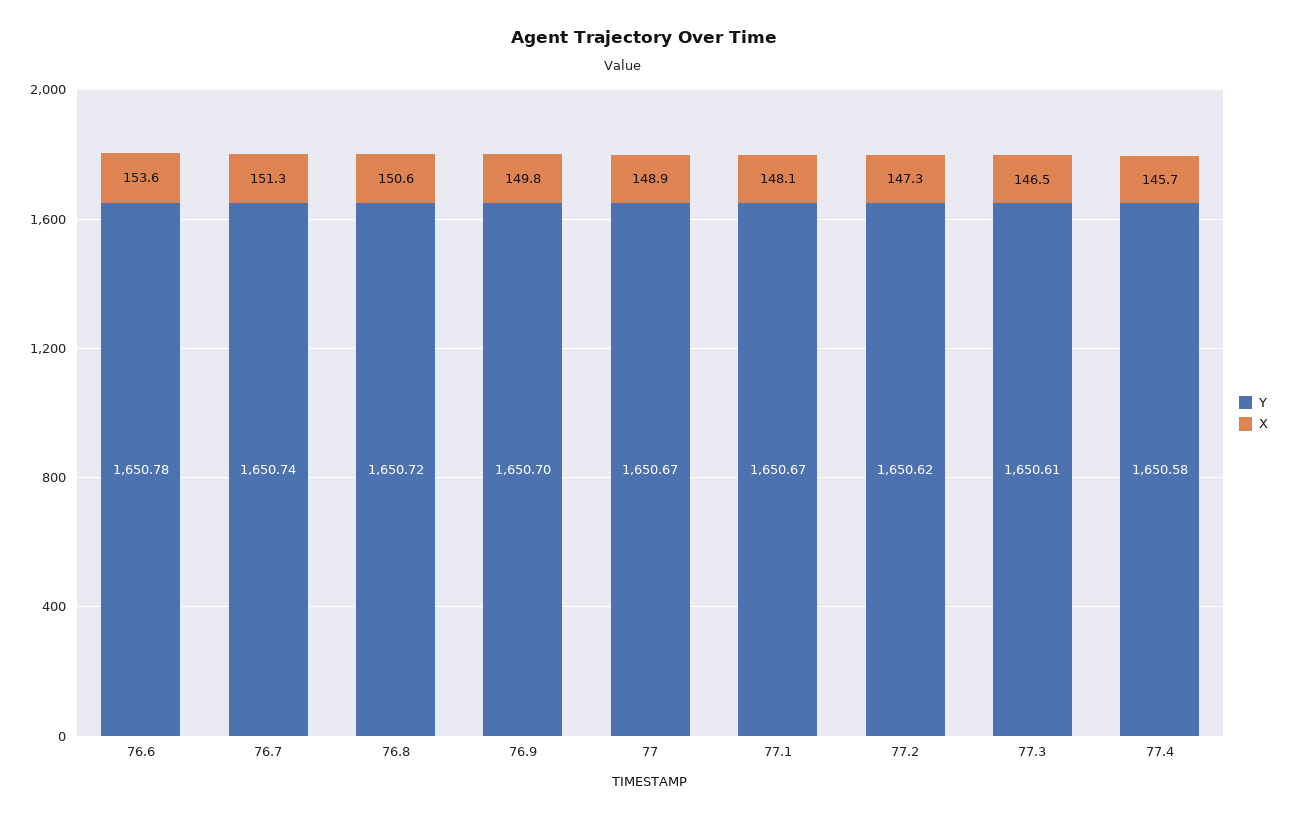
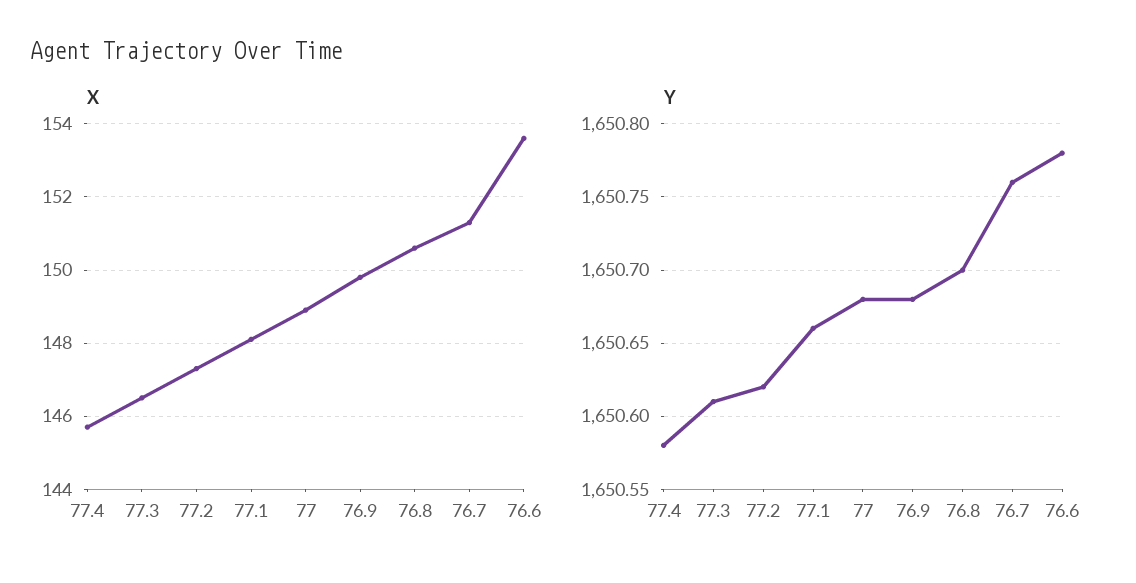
  {
    "Y": {
      "76.6": 1650.78,
-     "76.7": 1650.74,
+     "76.7": 1650.76,
-     "76.8": 1650.72,
+     "76.8": 1650.7,
-     "76.9": 1650.7,
+     "76.9": 1650.68,
-     "77": 1650.67,
+     "77": 1650.68,
-     "77.1": 1650.67,
+     "77.1": 1650.66,
      "77.2": 1650.62,
      "77.3": 1650.61,
      "77.4": 1650.58
    },
    "X": {
      "76.6": 153.6,
      "76.7": 151.3,
      "76.8": 150.6,
      "76.9": 149.8,
      "77": 148.9,
      "77.1": 148.1,
      "77.2": 147.3,
      "77.3": 146.5,
      "77.4": 145.7
    }
  }

